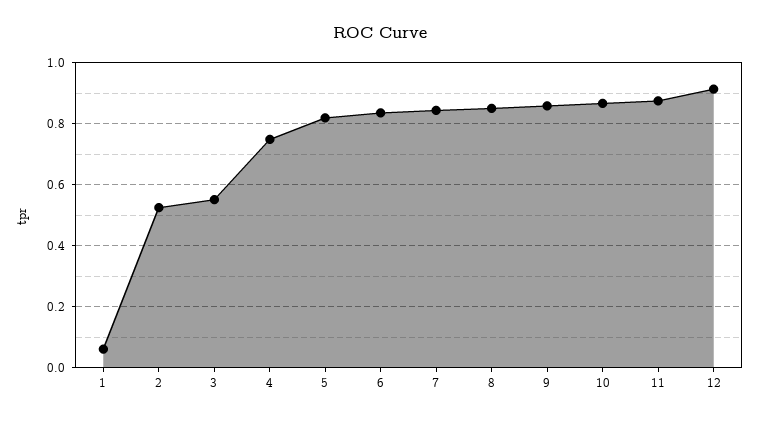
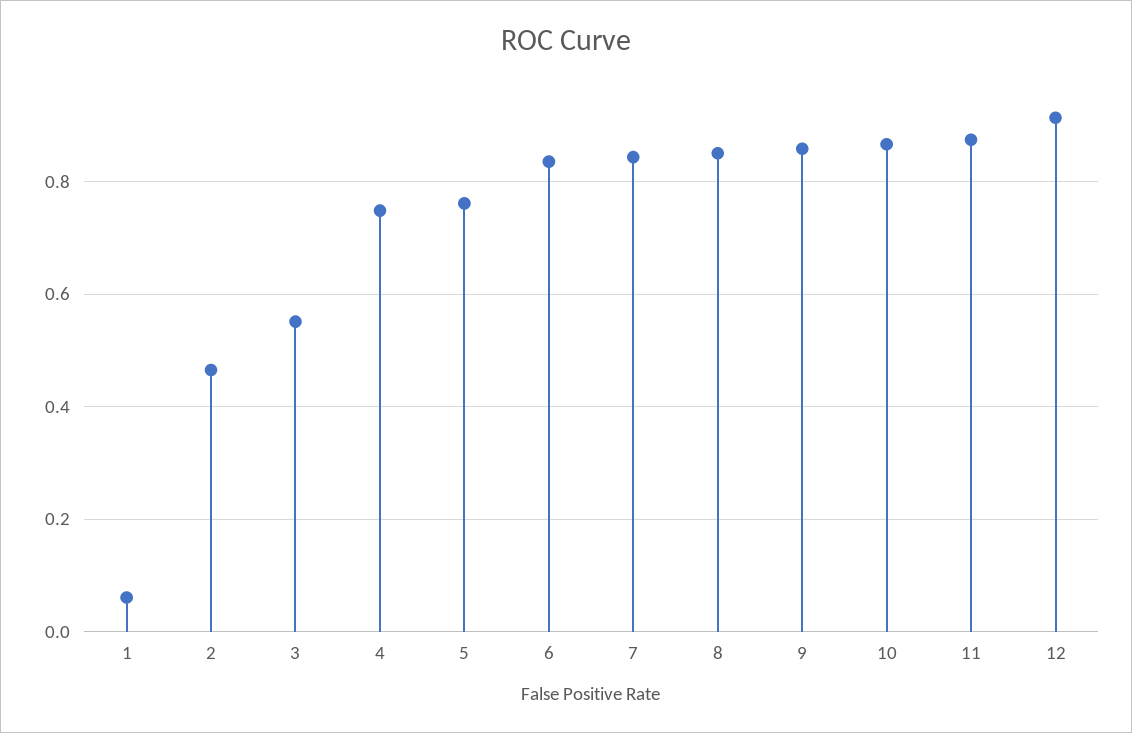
  {
    "1": 0.06,
-   "2": 0.52,
+   "2": 0.46,
    "3": 0.56,
    "4": 0.74,
-   "5": 0.82,
+   "5": 0.76,
    "6": 0.84,
    "7": 0.84,
    "8": 0.86,
    "9": 0.86,
    "10": 0.86,
    "11": 0.88,
    "12": 0.92
  }

